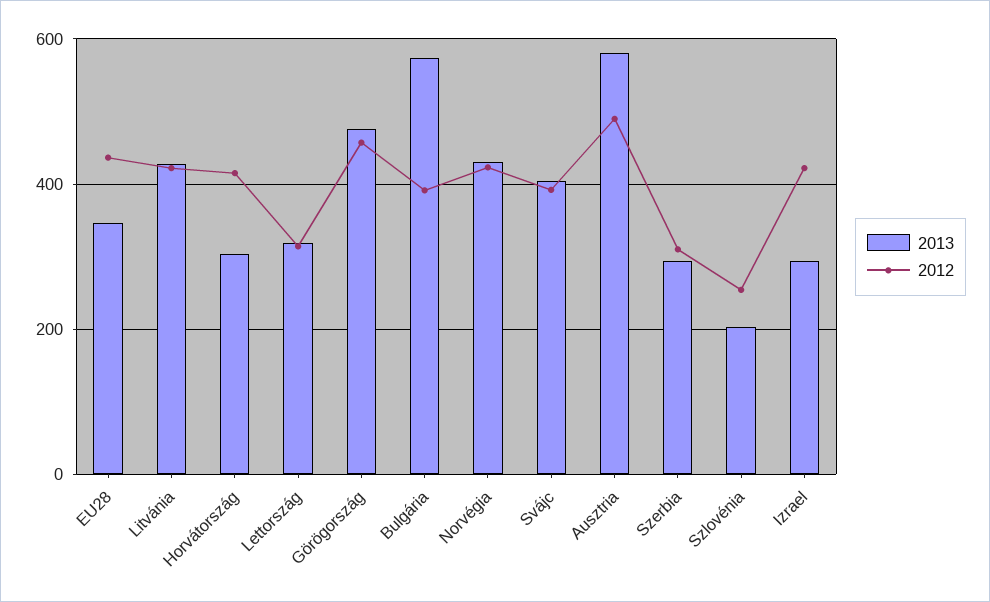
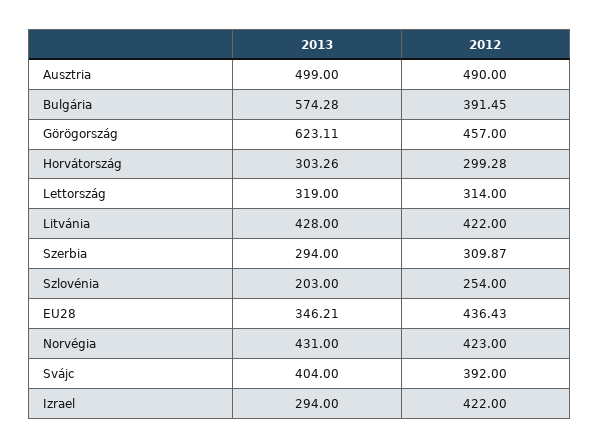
  {
    "2013": {
      "EU28": 346.21,
      "Litvánia": 428,
      "Horvátország": 303.26,
      "Lettország": 319,
-     "Görögország": 480,
+     "Görögország": 623.11,
      "Bulgária": 574.28,
      "Norvégia": 431,
      "Svájc": 404,
-     "Ausztria": 580,
+     "Ausztria": 499,
      "Szerbia": 294,
      "Szlovénia": 203,
      "Izrael": 294
    },
    "2012": {
      "EU28": 436.43,
      "Litvánia": 422,
-     "Horvátország": 420,
+     "Horvátország": 299.28,
      "Lettország": 314,
      "Görögország": 457,
      "Bulgária": 391.45,
      "Norvégia": 423,
      "Svájc": 392,
      "Ausztria": 490,
      "Szerbia": 309.87,
      "Szlovénia": 254,
      "Izrael": 422
    }
  }

